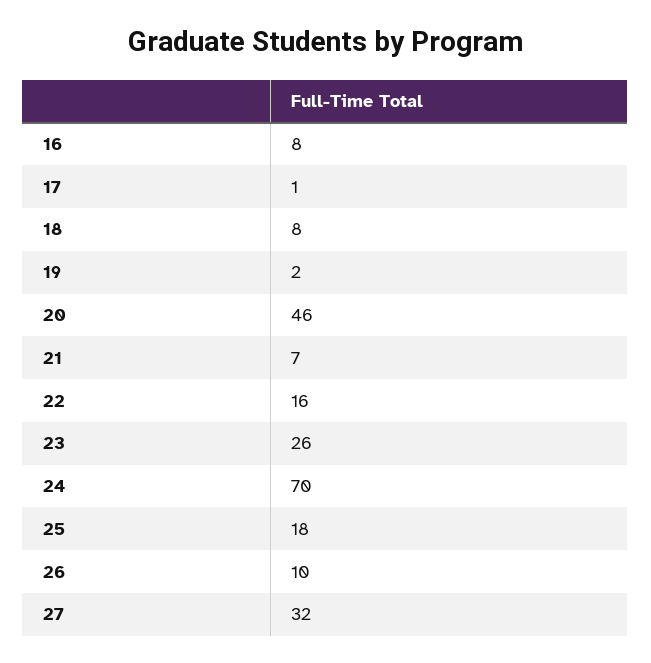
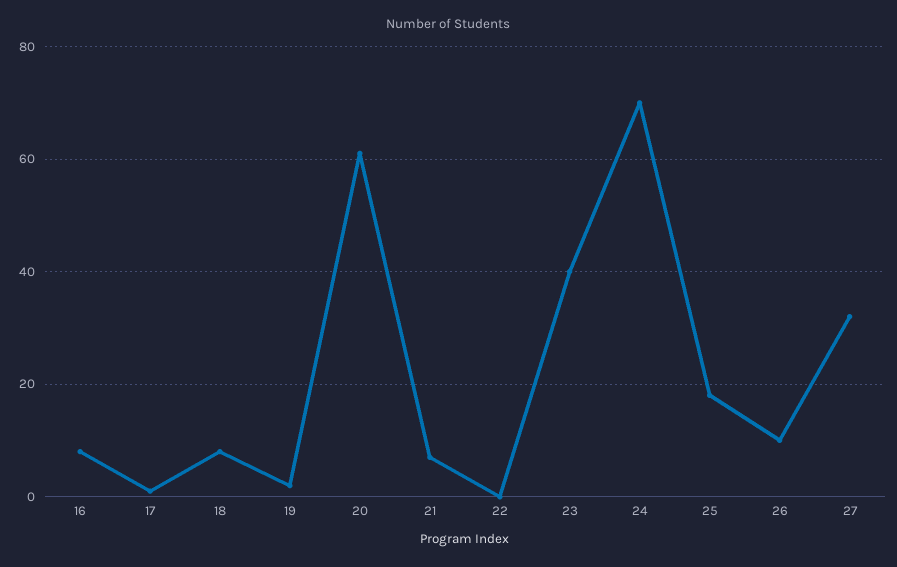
  {
    "16": 8,
    "17": 1,
    "18": 8,
    "19": 2,
-   "20": 46,
+   "20": 60,
    "21": 7,
-   "22": 16,
+   "22": 0,
-   "23": 26,
+   "23": 40,
    "24": 70,
    "25": 18,
    "26": 10,
    "27": 32
  }

